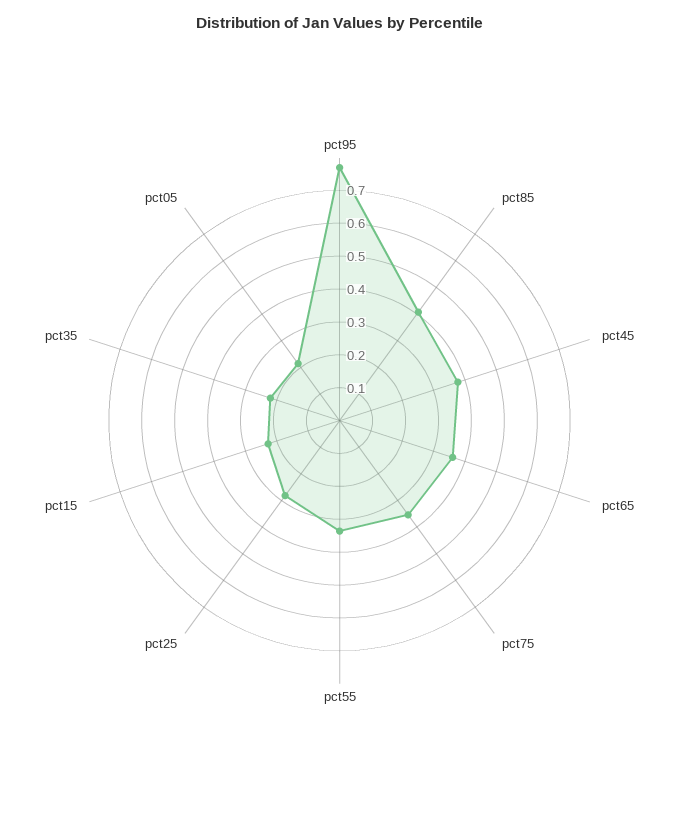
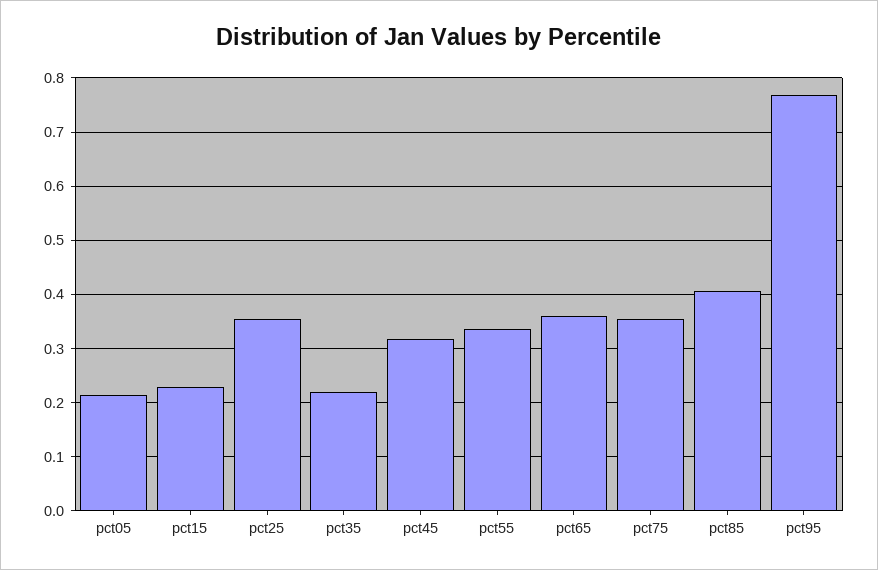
  {
    "pct95": 0.76,
    "pct85": 0.4,
-   "pct45": 0.375,
+   "pct45": 0.32,
    "pct65": 0.36,
    "pct75": 0.36,
    "pct55": 0.34,
-   "pct25": 0.275,
+   "pct25": 0.36,
    "pct15": 0.22,
    "pct35": 0.22,
    "pct05": 0.22
  }

